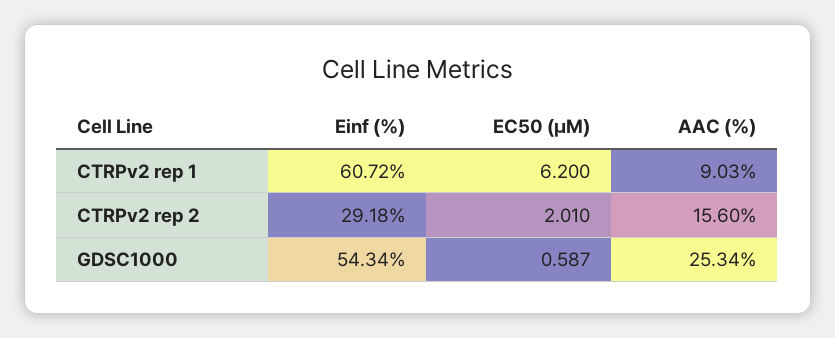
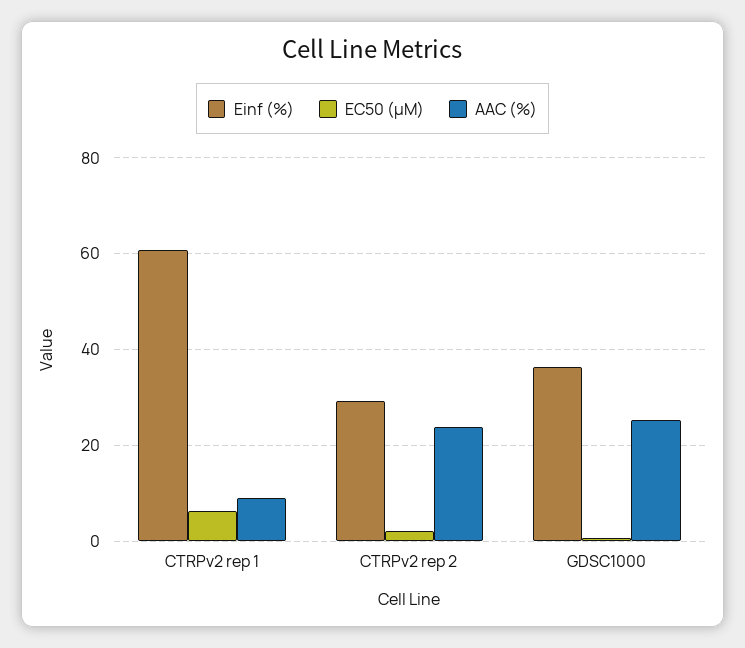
  {
    "Einf (%)": {
      "CTRPv2 rep 1": 60.72,
      "CTRPv2 rep 2": 29.18,
-     "GDSC1000": 54.34
+     "GDSC1000": 36
    },
    "EC50 (µM)": {
      "CTRPv2 rep 1": 6.2,
      "CTRPv2 rep 2": 2.01,
      "GDSC1000": 0.587
    },
    "AAC (%)": {
      "CTRPv2 rep 1": 9.03,
-     "CTRPv2 rep 2": 15.6,
+     "CTRPv2 rep 2": 24,
      "GDSC1000": 25.34
    }
  }

